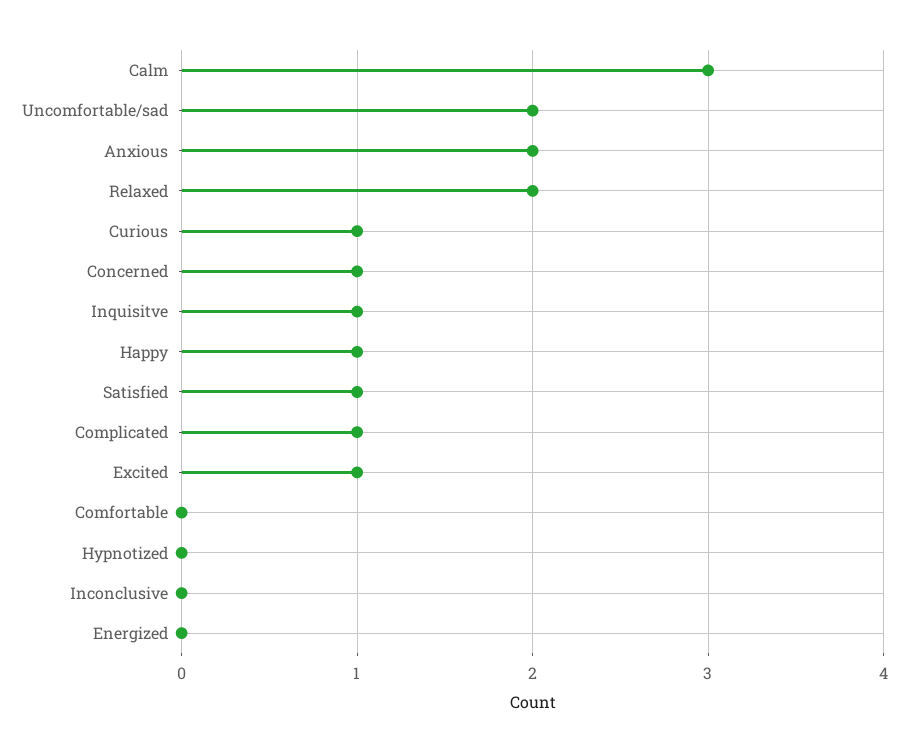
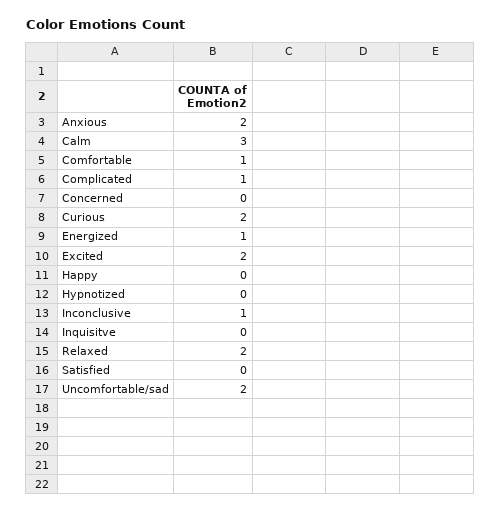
  {
    "Calm": 3,
    "Uncomfortable/sad": 2,
    "Anxious": 2,
    "Relaxed": 2,
-   "Curious": 1,
+   "Curious": 2,
-   "Concerned": 1,
+   "Concerned": 0,
-   "Inquisitve": 1,
+   "Inquisitve": 0,
-   "Happy": 1,
+   "Happy": 0,
-   "Satisfied": 1,
+   "Satisfied": 0,
    "Complicated": 1,
-   "Excited": 1,
+   "Excited": 2,
-   "Comfortable": 0,
+   "Comfortable": 1,
    "Hypnotized": 0,
-   "Inconclusive": 0,
+   "Inconclusive": 1,
-   "Energized": 0
+   "Energized": 1
  }

